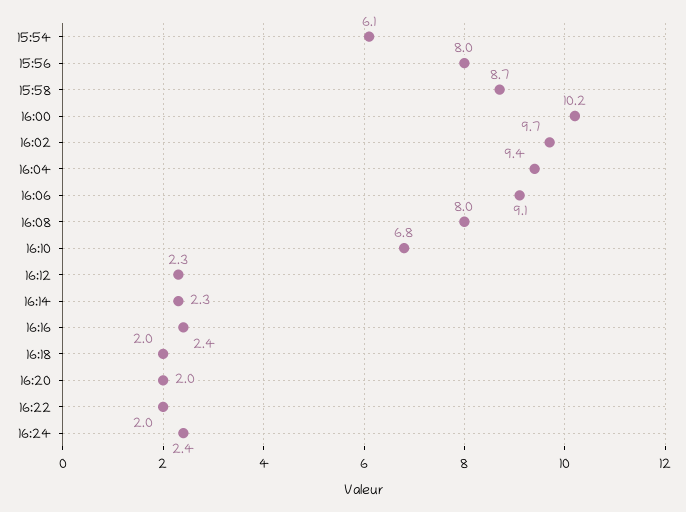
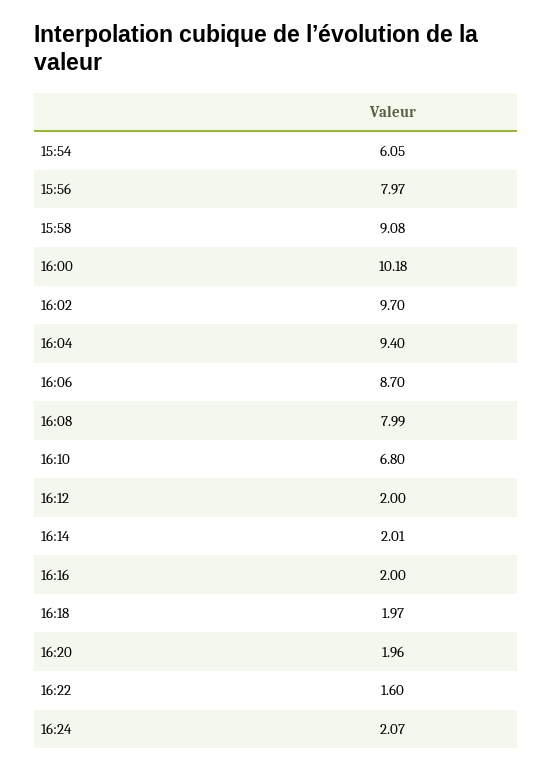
  {
    "15:54": 6.05,
    "15:56": 7.97,
-   "15:58": 8.7,
+   "15:58": 9.08,
    "16:00": 10.18,
    "16:02": 9.7,
    "16:04": 9.4,
-   "16:06": 9.1,
+   "16:06": 8.7,
    "16:08": 7.99,
    "16:10": 6.8,
-   "16:12": 2.3,
+   "16:12": 2,
-   "16:14": 2.3,
+   "16:14": 2.01,
-   "16:16": 2.4,
+   "16:16": 2,
    "16:18": 1.97,
    "16:20": 1.96,
-   "16:22": 2,
+   "16:22": 1.6,
-   "16:24": 2.4
+   "16:24": 2.07
  }

